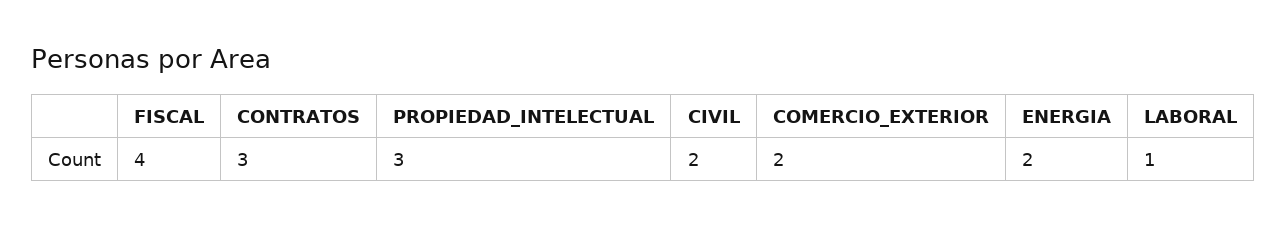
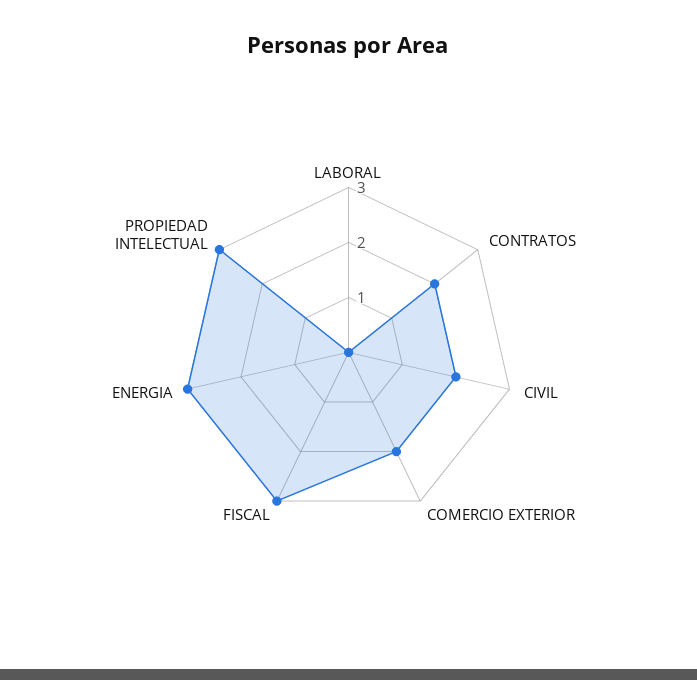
  {
-   "FISCAL": 4,
+   "FISCAL": 3,
-   "CONTRATOS": 3,
+   "CONTRATOS": 2,
    "PROPIEDAD_INTELECTUAL": 3,
    "CIVIL": 2,
    "COMERCIO_EXTERIOR": 2,
-   "ENERGIA": 2,
+   "ENERGIA": 3,
-   "LABORAL": 1
+   "LABORAL": 0
  }

